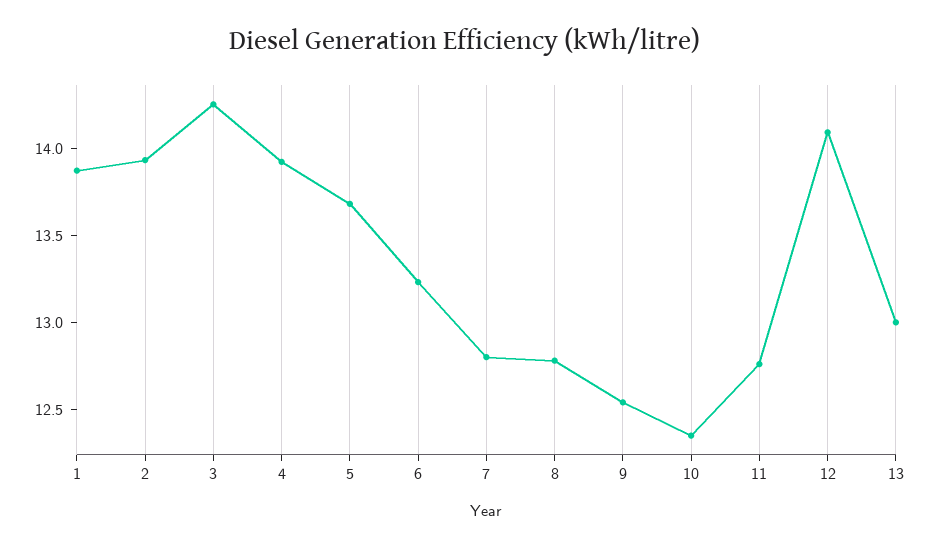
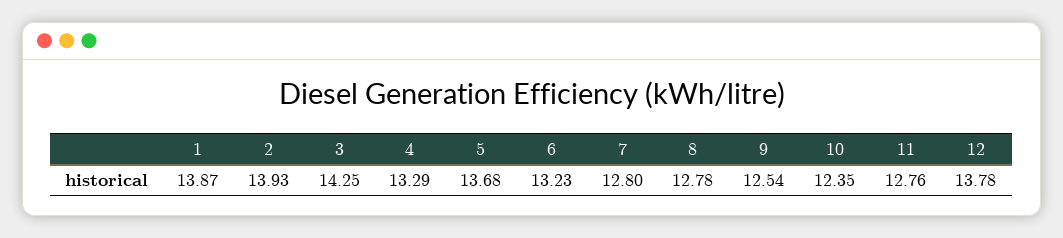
  {
    "1": 13.87,
    "2": 13.93,
    "3": 14.25,
-   "4": 13.9,
+   "4": 13.29,
    "5": 13.68,
    "6": 13.23,
    "7": 12.8,
    "8": 12.78,
    "9": 12.54,
    "10": 12.35,
    "11": 12.76,
-   "12": 14.1,
+   "12": 13.78
-   "13": 13
  }

